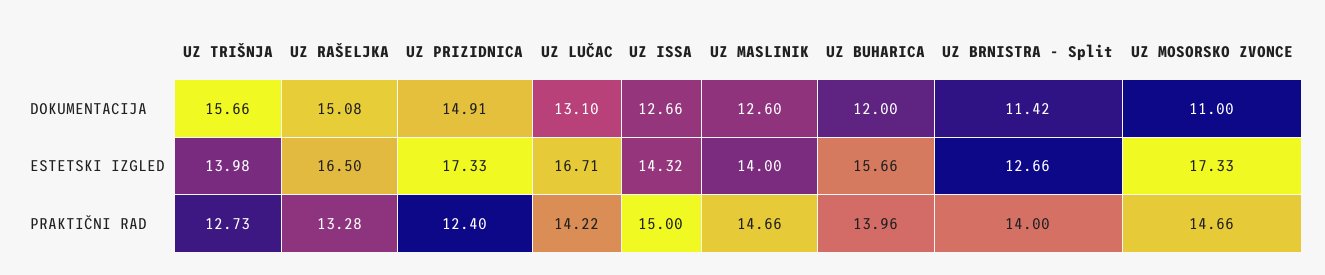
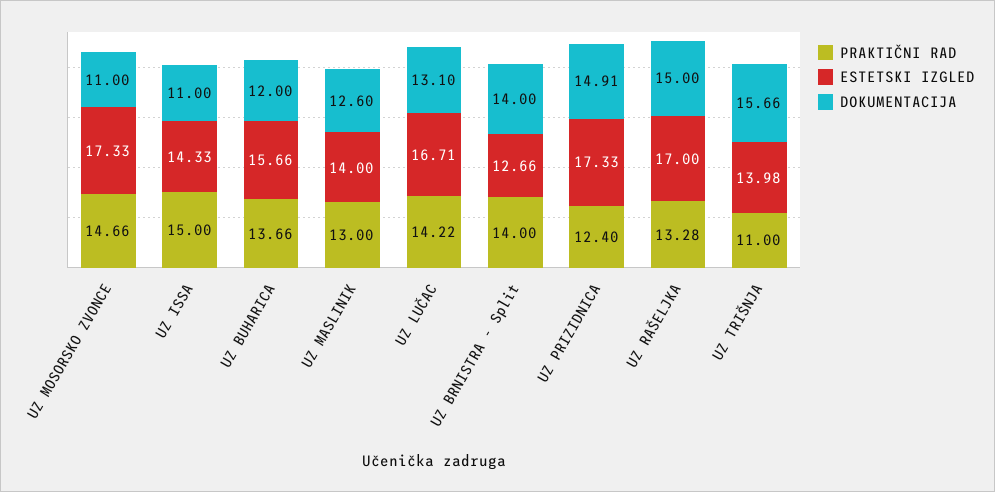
  {
    "DOKUMENTACIJA": {
      "UZ TRIŠNJA": 15.66,
-     "UZ RAŠELJKA": 15.08,
+     "UZ RAŠELJKA": 15,
      "UZ PRIZIDNICA": 14.91,
      "UZ LUČAC": 13.1,
-     "UZ ISSA": 12.66,
+     "UZ ISSA": 11,
      "UZ MASLINIK": 12.6,
      "UZ BUHARICA": 12,
-     "UZ BRNISTRA - Split": 11.42,
+     "UZ BRNISTRA - Split": 14,
      "UZ MOSORSKO ZVONCE": 11
    },
    "ESTETSKI IZGLED": {
      "UZ TRIŠNJA": 13.98,
-     "UZ RAŠELJKA": 16.5,
+     "UZ RAŠELJKA": 17,
      "UZ PRIZIDNICA": 17.33,
      "UZ LUČAC": 16.71,
-     "UZ ISSA": 14.32,
+     "UZ ISSA": 14.33,
      "UZ MASLINIK": 14,
      "UZ BUHARICA": 15.66,
      "UZ BRNISTRA - Split": 12.66,
      "UZ MOSORSKO ZVONCE": 17.33
    },
    "PRAKTIČNI RAD": {
-     "UZ TRIŠNJA": 12.73,
+     "UZ TRIŠNJA": 11,
      "UZ RAŠELJKA": 13.28,
      "UZ PRIZIDNICA": 12.4,
      "UZ LUČAC": 14.22,
      "UZ ISSA": 15,
-     "UZ MASLINIK": 14.66,
+     "UZ MASLINIK": 13,
-     "UZ BUHARICA": 13.96,
+     "UZ BUHARICA": 13.66,
      "UZ BRNISTRA - Split": 14,
      "UZ MOSORSKO ZVONCE": 14.66
    }
  }

